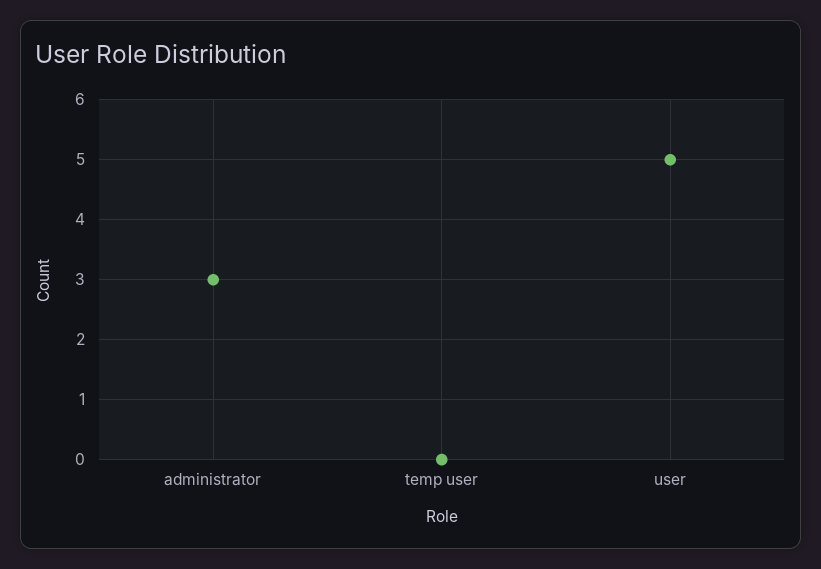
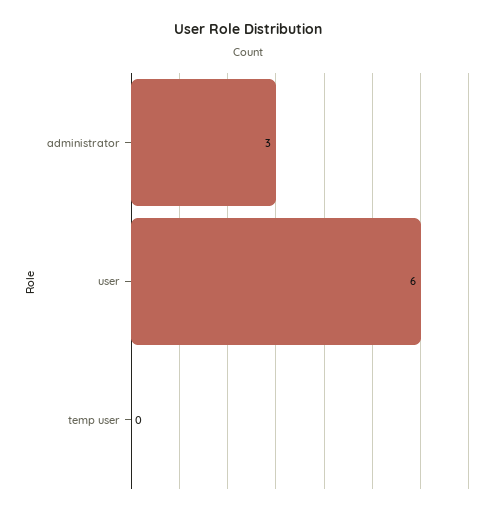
  {
    "administrator": 3,
    "temp user": 0,
-   "user": 5
+   "user": 6
  }

